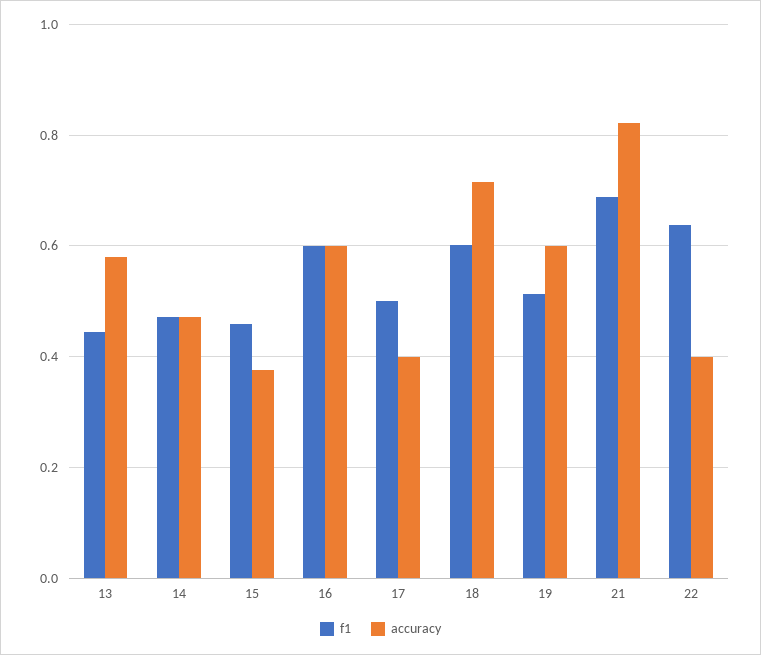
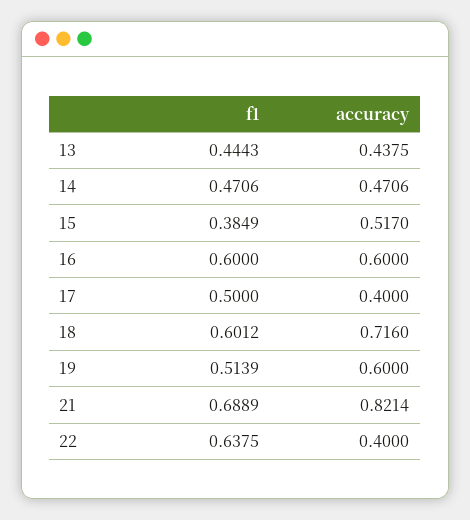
  {
    "f1": {
      "13": 0.4443,
      "14": 0.4706,
-     "15": 0.46,
+     "15": 0.3849,
      "16": 0.6,
      "17": 0.5,
      "18": 0.6012,
      "19": 0.5139,
      "21": 0.6889,
      "22": 0.6375
    },
    "accuracy": {
-     "13": 0.58,
+     "13": 0.4375,
      "14": 0.4706,
-     "15": 0.38,
+     "15": 0.517,
      "16": 0.6,
      "17": 0.4,
      "18": 0.716,
      "19": 0.6,
      "21": 0.8214,
      "22": 0.4
    }
  }

